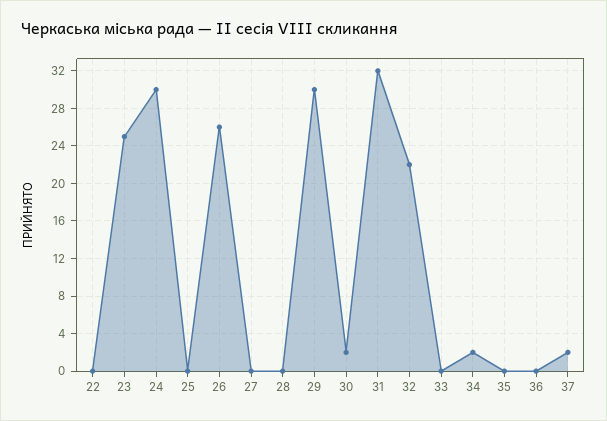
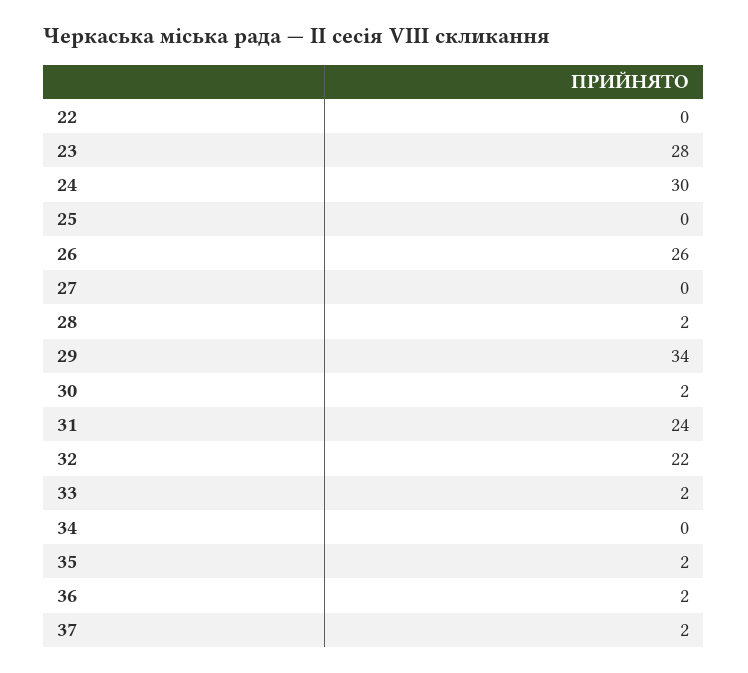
  {
    "22": 0,
-   "23": 25,
+   "23": 28,
    "24": 30,
    "25": 0,
    "26": 26,
    "27": 0,
-   "28": 0,
+   "28": 2,
-   "29": 30,
+   "29": 34,
    "30": 2,
-   "31": 32,
+   "31": 24,
    "32": 22,
-   "33": 0,
+   "33": 2,
-   "34": 2,
+   "34": 0,
-   "35": 0,
+   "35": 2,
-   "36": 0,
+   "36": 2,
    "37": 2
  }

